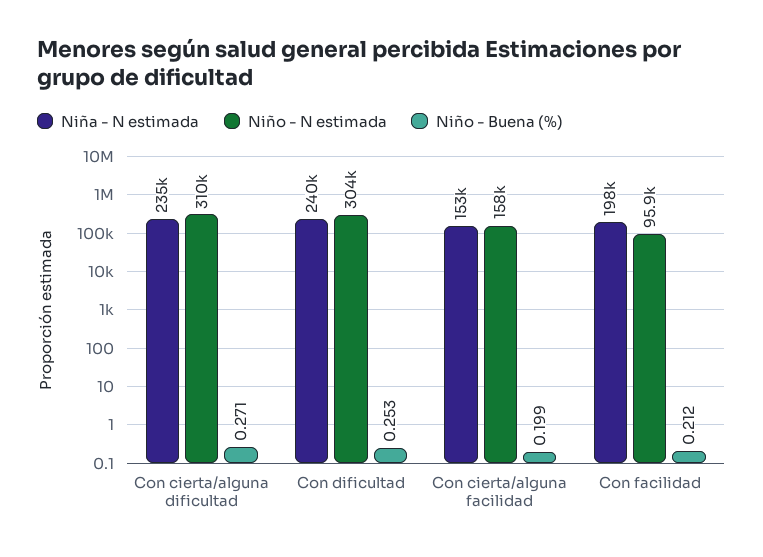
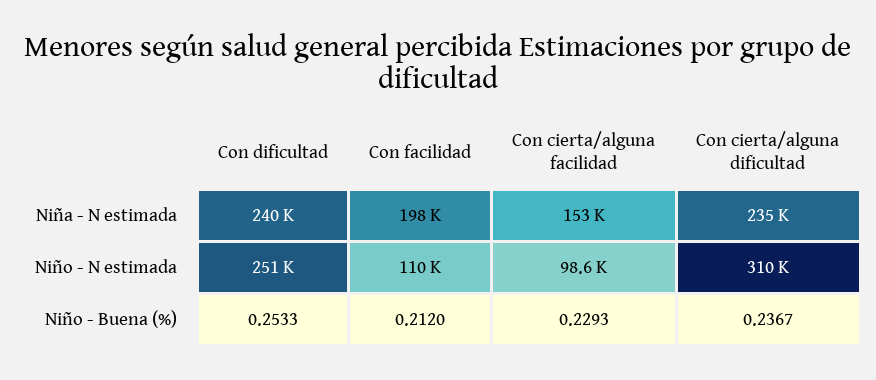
  {
    "Niña - N estimada": {
      "Con cierta/alguna dificultad": 235000,
      "Con dificultad": 240000,
      "Con cierta/alguna facilidad": 153000,
      "Con facilidad": 198000
    },
    "Niño - N estimada": {
      "Con cierta/alguna dificultad": 310000,
-     "Con dificultad": 304000,
+     "Con dificultad": 251000,
-     "Con cierta/alguna facilidad": 158000,
+     "Con cierta/alguna facilidad": 98600,
-     "Con facilidad": 95900
+     "Con facilidad": 110000
    },
    "Niño - Buena (%)": {
-     "Con cierta/alguna dificultad": 0.271,
+     "Con cierta/alguna dificultad": 0.2367,
      "Con dificultad": 0.2533,
-     "Con cierta/alguna facilidad": 0.199,
+     "Con cierta/alguna facilidad": 0.2293,
      "Con facilidad": 0.212
    }
  }

